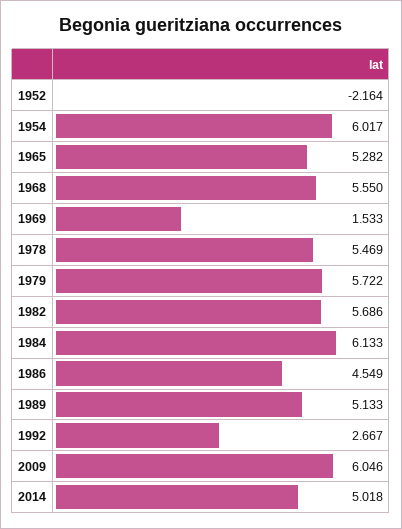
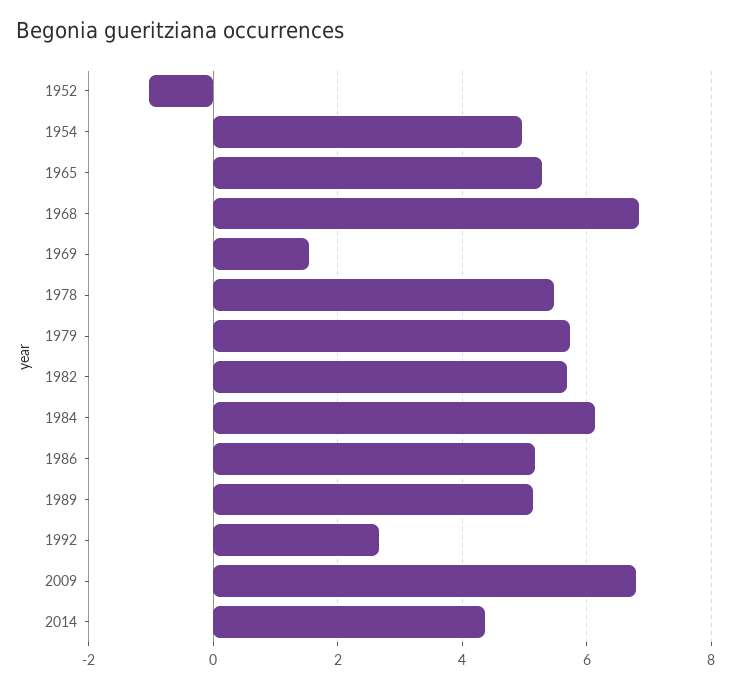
  {
-   "1952": -2.164,
+   "1952": -1,
-   "1954": 6.017,
+   "1954": 5,
    "1965": 5.282,
-   "1968": 5.55,
+   "1968": 6.8,
    "1969": 1.533,
    "1978": 5.469,
    "1979": 5.722,
    "1982": 5.686,
    "1984": 6.133,
-   "1986": 4.549,
+   "1986": 5.2,
    "1989": 5.133,
    "1992": 2.667,
-   "2009": 6.046,
+   "2009": 6.8,
-   "2014": 5.018
+   "2014": 4.4
  }

